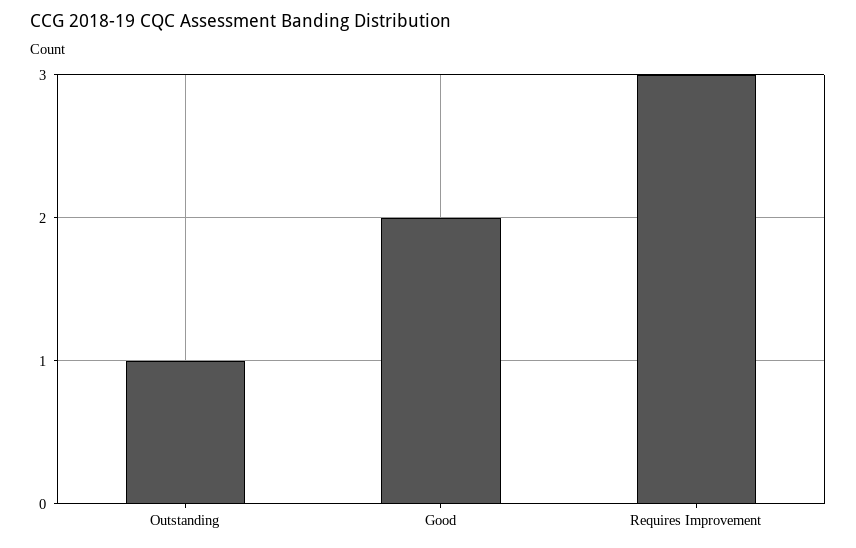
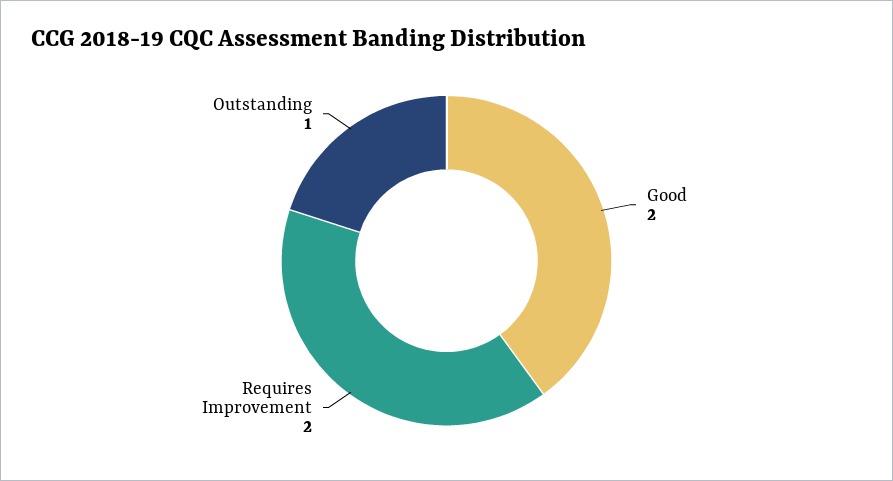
  {
    "Outstanding": 1,
    "Good": 2,
-   "Requires Improvement": 3
+   "Requires Improvement": 2
  }

